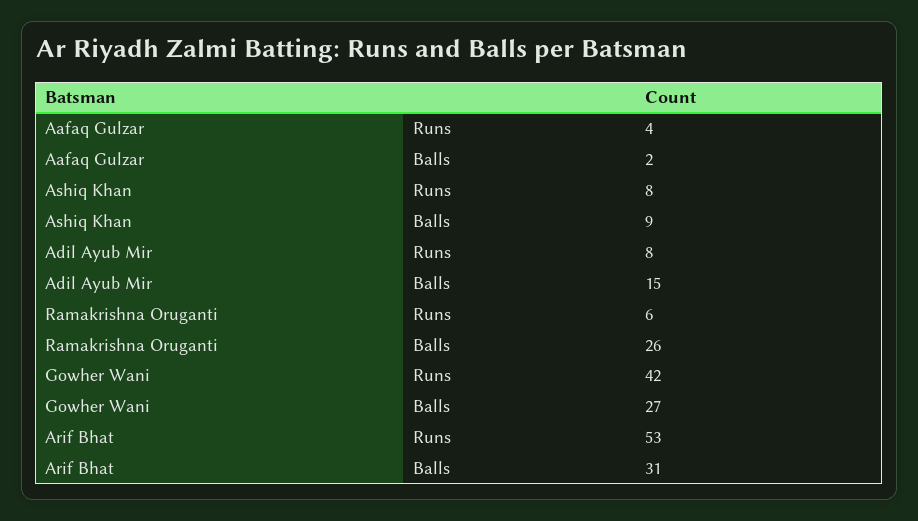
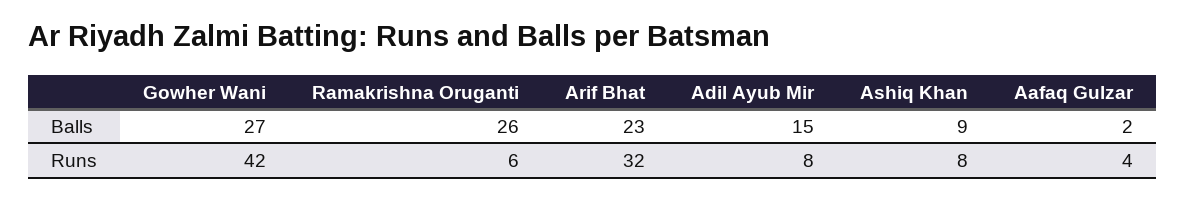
  {
    "Aafaq Gulzar": {
      "Runs": 4,
      "Balls": 2
    },
    "Ashiq Khan": {
      "Runs": 8,
      "Balls": 9
    },
    "Adil Ayub Mir": {
      "Runs": 8,
      "Balls": 15
    },
    "Ramakrishna Oruganti": {
      "Runs": 6,
      "Balls": 26
    },
    "Gowher Wani": {
      "Runs": 42,
      "Balls": 27
    },
    "Arif Bhat": {
-     "Runs": 53,
+     "Runs": 32,
-     "Balls": 31
+     "Balls": 23
    }
  }

